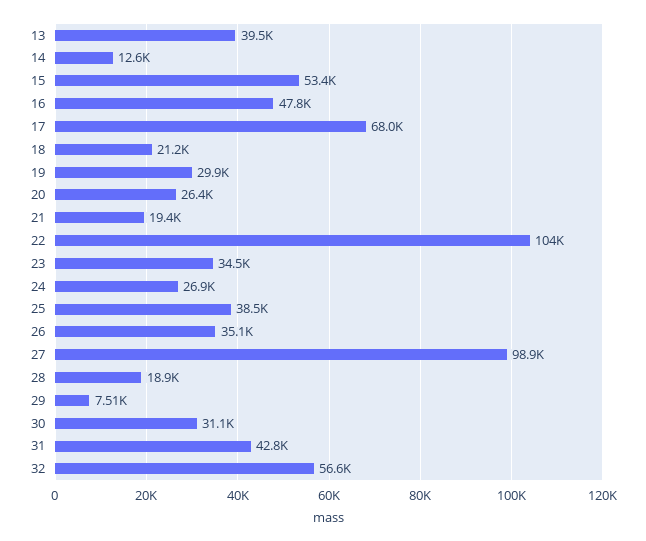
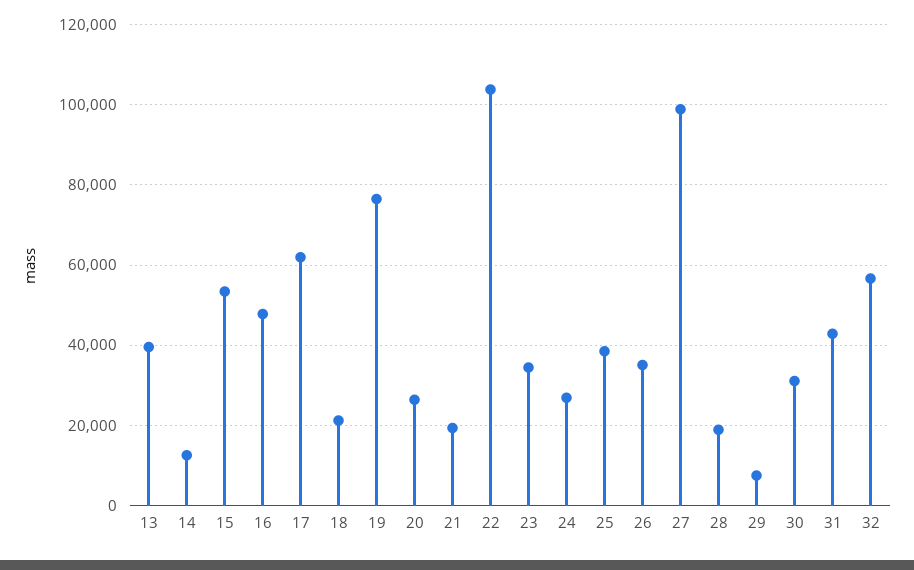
  {
    "13": 39500,
    "14": 12600,
    "15": 53400,
    "16": 47800,
-   "17": 68000,
+   "17": 62000,
    "18": 21200,
-   "19": 29900,
+   "19": 76000,
    "20": 26400,
    "21": 19400,
    "22": 104000,
    "23": 34500,
    "24": 26900,
    "25": 38500,
    "26": 35100,
    "27": 98900,
    "28": 18900,
    "29": 7510,
    "30": 31100,
    "31": 42800,
    "32": 56600
  }

